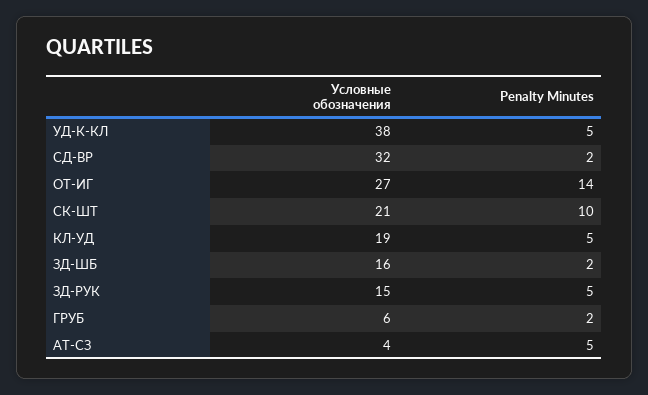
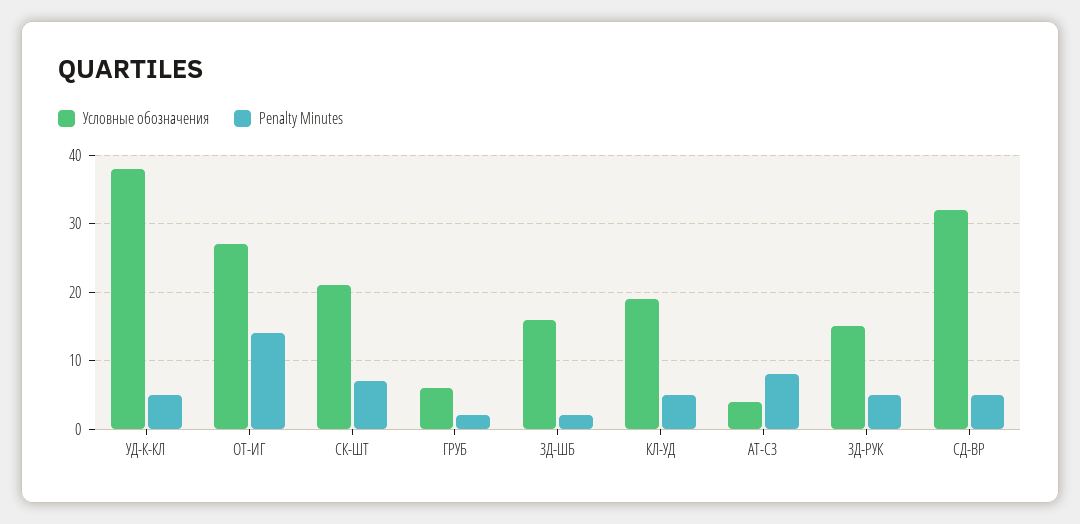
  {
    "Условные обозначения": {
      "УД-К-КЛ": 38,
      "СД-ВР": 32,
      "ОТ-ИГ": 27,
      "СК-ШТ": 21,
      "КЛ-УД": 19,
      "ЗД-ШБ": 16,
      "ЗД-РУК": 15,
      "ГРУБ": 6,
      "АТ-СЗ": 4
    },
    "Penalty Minutes": {
      "УД-К-КЛ": 5,
-     "СД-ВР": 2,
+     "СД-ВР": 5,
      "ОТ-ИГ": 14,
-     "СК-ШТ": 10,
+     "СК-ШТ": 7,
      "КЛ-УД": 5,
      "ЗД-ШБ": 2,
      "ЗД-РУК": 5,
      "ГРУБ": 2,
-     "АТ-СЗ": 5
+     "АТ-СЗ": 8
    }
  }

